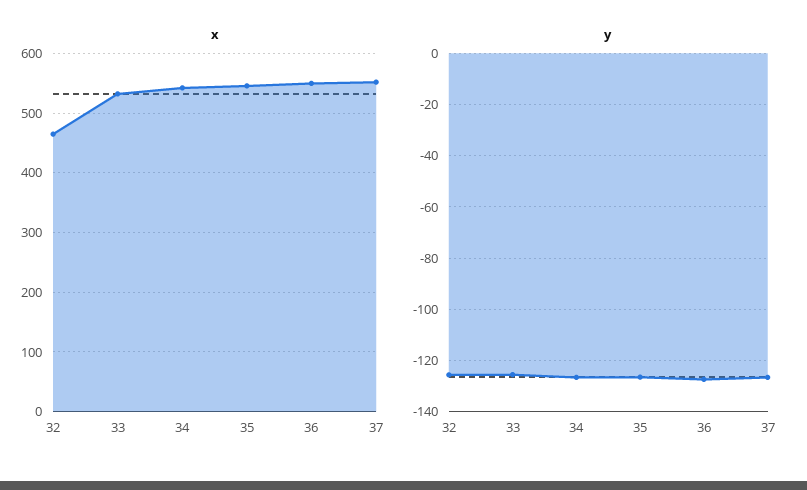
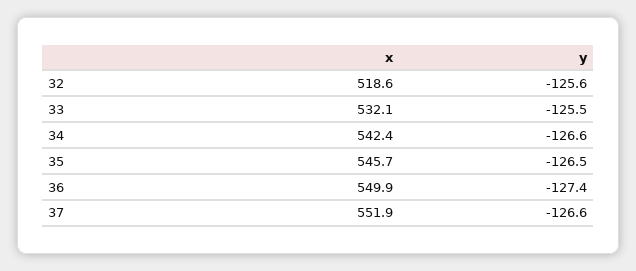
  {
    "x": {
-     "32": 460,
+     "32": 518.6,
      "33": 532.1,
      "34": 542.4,
      "35": 545.7,
      "36": 549.9,
      "37": 551.9
    },
    "y": {
      "32": -125.6,
      "33": -125.5,
      "34": -126.6,
      "35": -126.5,
      "36": -127.4,
      "37": -126.6
    }
  }

